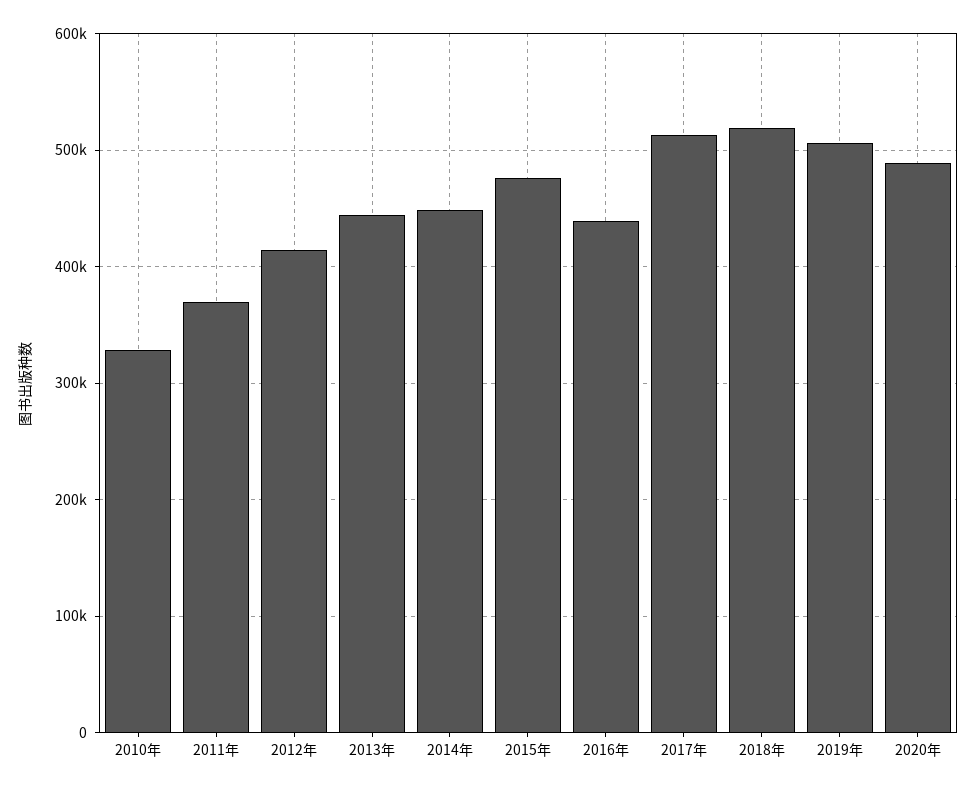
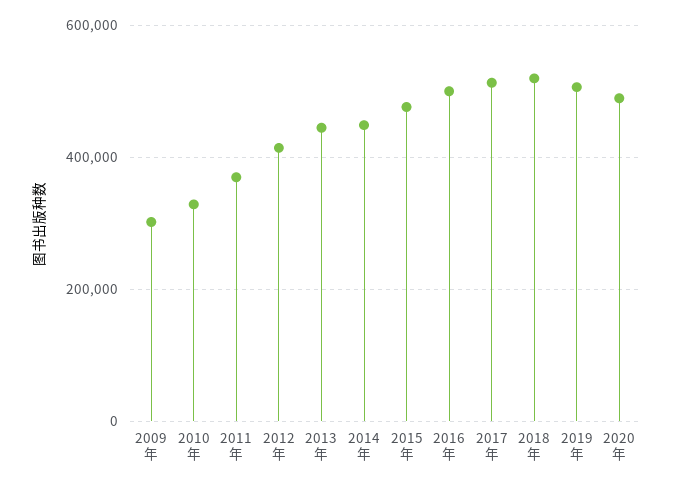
  {
    "2010年": 330000,
    "2011年": 370000,
    "2012年": 410000,
    "2013年": 440000,
    "2014年": 450000,
    "2015年": 480000,
-   "2016年": 440000,
+   "2016年": 500000,
    "2017年": 510000,
    "2018年": 520000,
    "2019年": 510000,
-   "2020年": 490000
+   "2020年": 490000,
+   "2009年": 300000
  }

